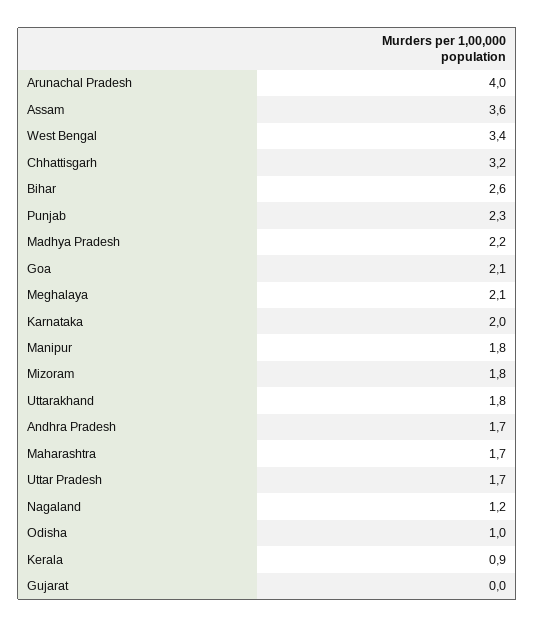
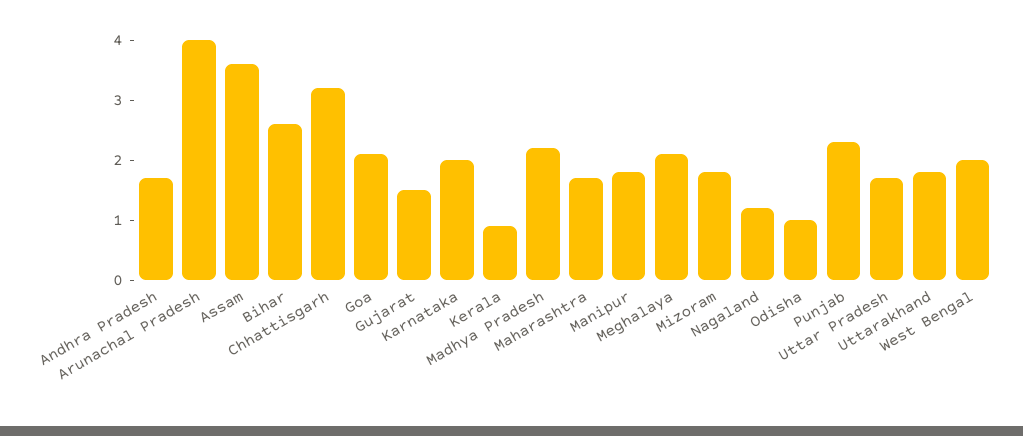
  {
    "Arunachal Pradesh": 4,
    "Assam": 3.6,
-   "West Bengal": 3.4,
+   "West Bengal": 2,
    "Chhattisgarh": 3.2,
    "Bihar": 2.6,
    "Punjab": 2.3,
    "Madhya Pradesh": 2.2,
    "Goa": 2.1,
    "Meghalaya": 2.1,
    "Karnataka": 2,
    "Manipur": 1.8,
    "Mizoram": 1.8,
    "Uttarakhand": 1.8,
    "Andhra Pradesh": 1.7,
    "Maharashtra": 1.7,
    "Uttar Pradesh": 1.7,
    "Nagaland": 1.2,
    "Odisha": 1,
    "Kerala": 0.9,
-   "Gujarat": 0
+   "Gujarat": 1.5
  }

